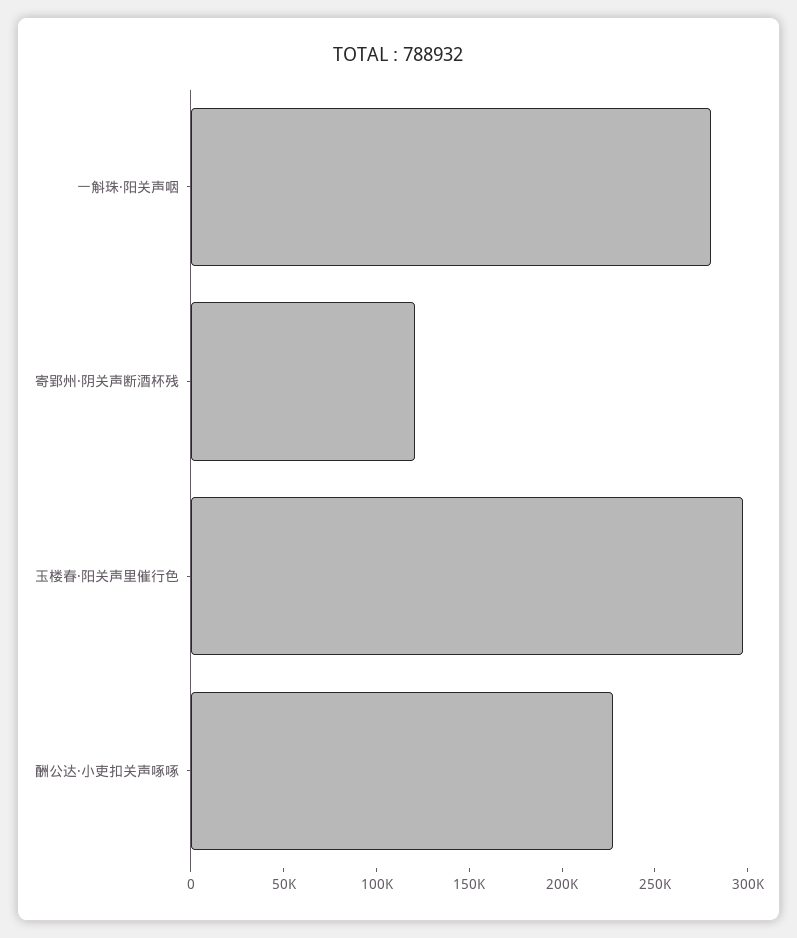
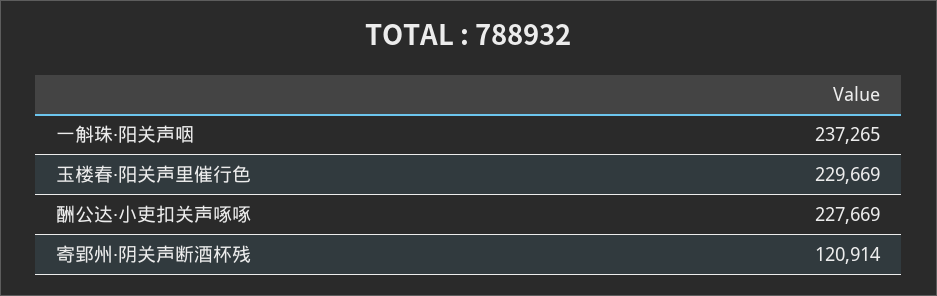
  {
-   "一斛珠·阳关声咽": 280000,
+   "一斛珠·阳关声咽": 237265,
    "寄郢州·阴关声断酒杯残": 120914,
-   "玉楼春·阳关声里催行色": 300000,
+   "玉楼春·阳关声里催行色": 229669,
    "酬公达·小吏扣关声啄啄": 227669
  }

